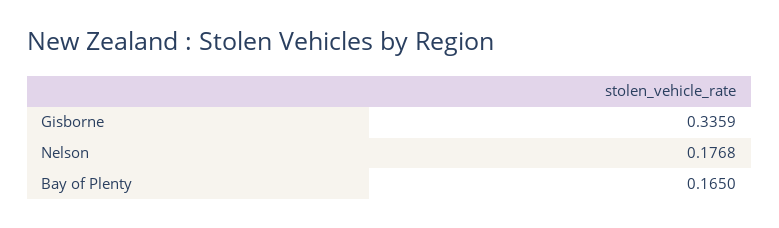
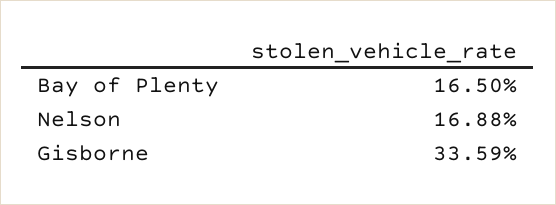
  {
    "Gisborne": 0.3359,
-   "Nelson": 0.1768,
+   "Nelson": 0.1688,
    "Bay of Plenty": 0.165
  }

